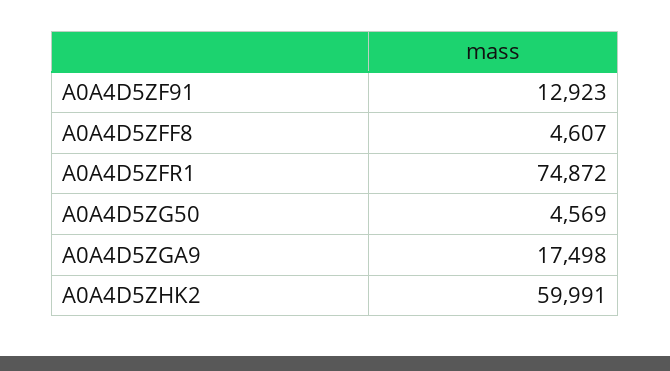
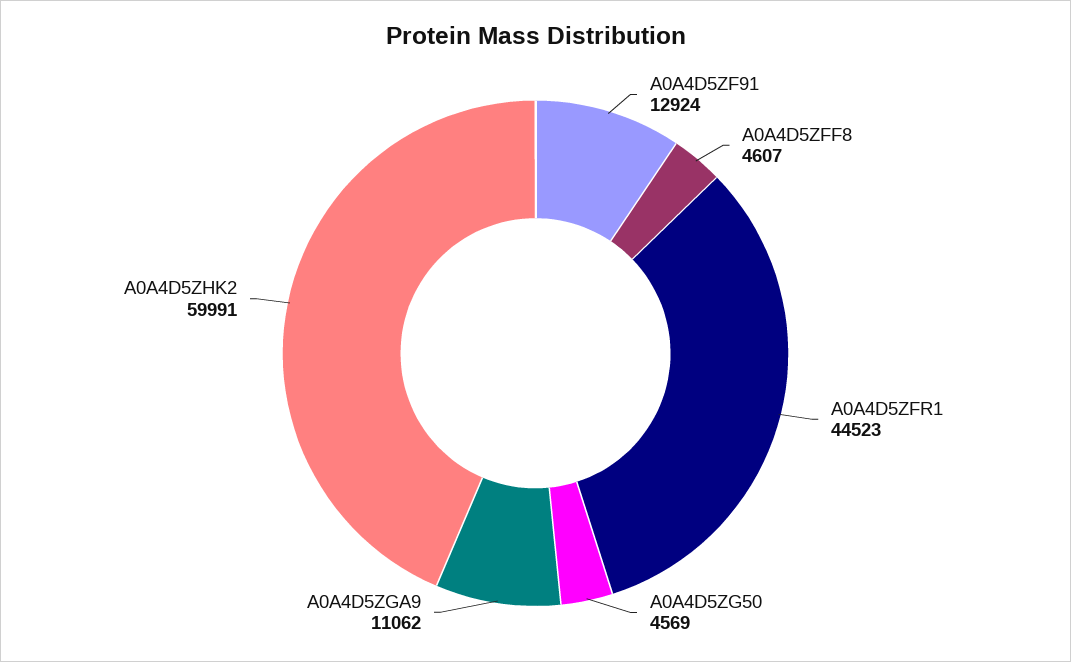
  {
-   "A0A4D5ZF91": 12923,
+   "A0A4D5ZF91": 12924,
    "A0A4D5ZFF8": 4607,
-   "A0A4D5ZFR1": 74872,
+   "A0A4D5ZFR1": 44523,
    "A0A4D5ZG50": 4569,
-   "A0A4D5ZGA9": 17498,
+   "A0A4D5ZGA9": 11062,
    "A0A4D5ZHK2": 59991
  }

